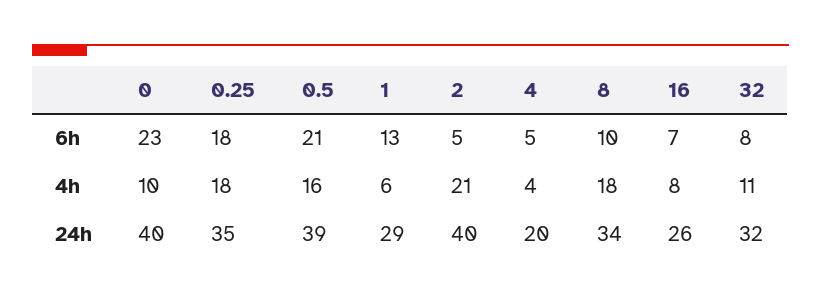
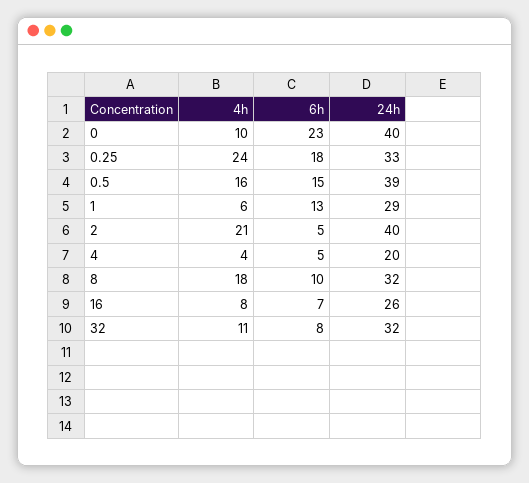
  {
    "0": {
      "6h": 23,
      "4h": 10,
      "24h": 40
    },
    "0.25": {
      "6h": 18,
-     "4h": 18,
+     "4h": 24,
-     "24h": 35
+     "24h": 33
    },
    "0.5": {
-     "6h": 21,
+     "6h": 15,
      "4h": 16,
      "24h": 39
    },
    "1": {
      "6h": 13,
      "4h": 6,
      "24h": 29
    },
    "2": {
      "6h": 5,
      "4h": 21,
      "24h": 40
    },
    "4": {
      "6h": 5,
      "4h": 4,
      "24h": 20
    },
    "8": {
      "6h": 10,
      "4h": 18,
-     "24h": 34
+     "24h": 32
    },
    "16": {
      "6h": 7,
      "4h": 8,
      "24h": 26
    },
    "32": {
      "6h": 8,
      "4h": 11,
      "24h": 32
    }
  }

